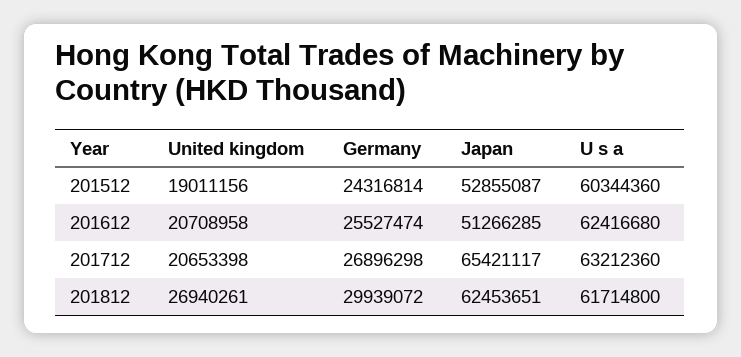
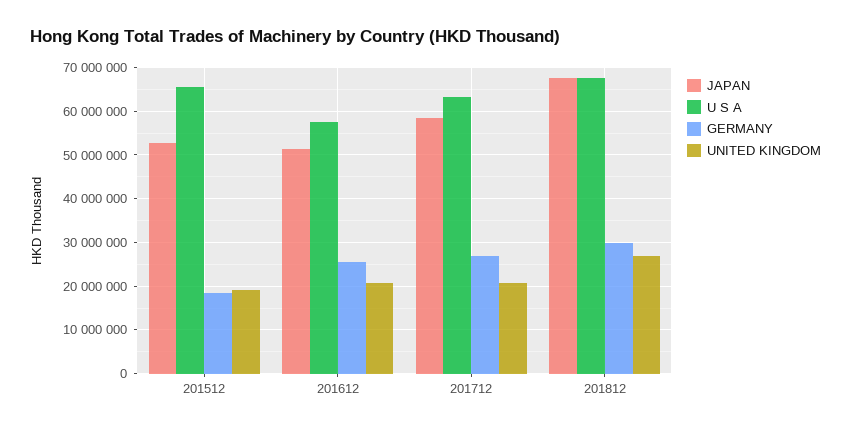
  {
    "United kingdom": {
      "201512": 19011156,
      "201612": 20708958,
      "201712": 20653398,
      "201812": 26940261
    },
    "Germany": {
-     "201512": 24316814,
+     "201512": 18000000,
      "201612": 25527474,
      "201712": 26896298,
      "201812": 29939072
    },
    "Japan": {
      "201512": 52855087,
      "201612": 51266285,
-     "201712": 65421117,
+     "201712": 58000000,
-     "201812": 62453651
+     "201812": 68000000
    },
    "U s a": {
-     "201512": 60344360,
+     "201512": 66000000,
-     "201612": 62416680,
+     "201612": 58000000,
      "201712": 63212360,
-     "201812": 61714800
+     "201812": 68000000
    }
  }

